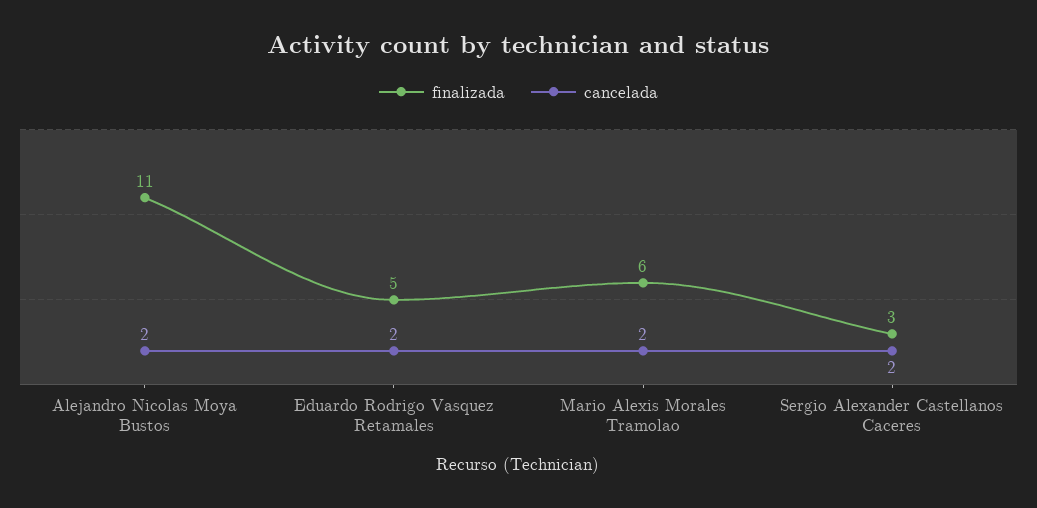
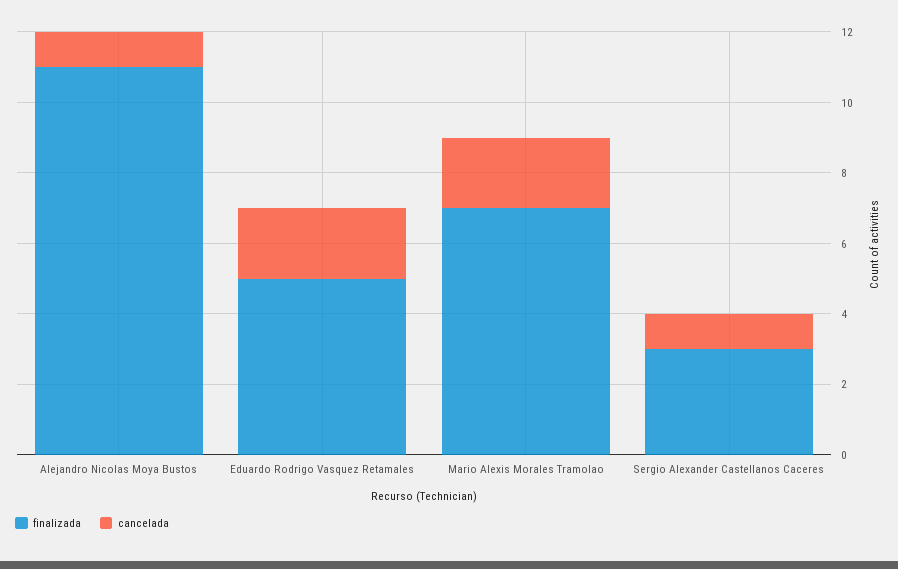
  {
    "finalizada": {
      "Alejandro Nicolas Moya Bustos": 11,
      "Eduardo Rodrigo Vasquez Retamales": 5,
-     "Mario Alexis Morales Tramolao": 6,
+     "Mario Alexis Morales Tramolao": 7,
      "Sergio Alexander Castellanos Caceres": 3
    },
    "cancelada": {
-     "Alejandro Nicolas Moya Bustos": 2,
+     "Alejandro Nicolas Moya Bustos": 1,
      "Eduardo Rodrigo Vasquez Retamales": 2,
      "Mario Alexis Morales Tramolao": 2,
-     "Sergio Alexander Castellanos Caceres": 2
+     "Sergio Alexander Castellanos Caceres": 1
    }
  }

